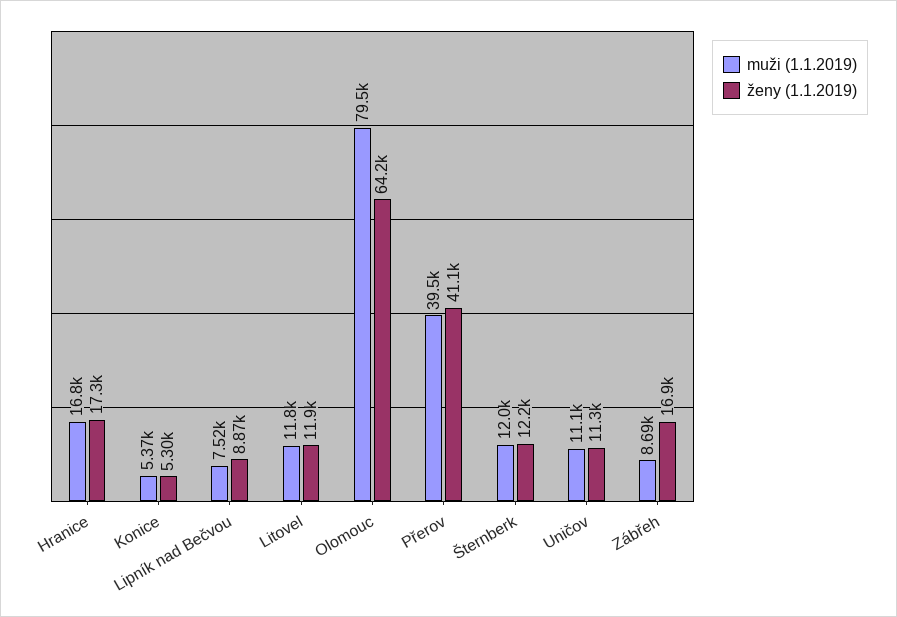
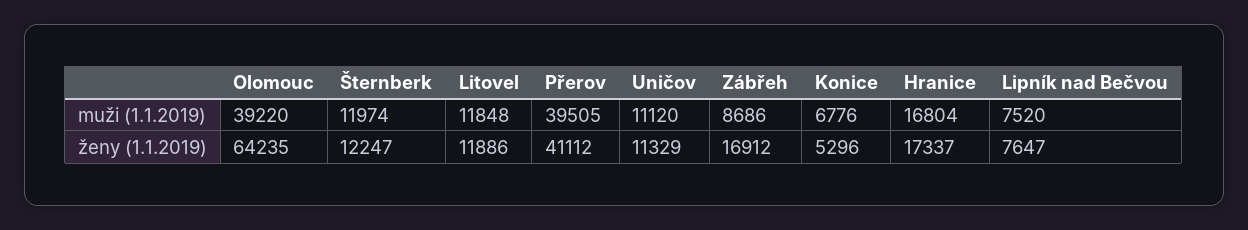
  {
    "muži (1.1.2019)": {
      "Hranice": 16804,
-     "Konice": 5370,
+     "Konice": 6776,
      "Lipník nad Bečvou": 7520,
      "Litovel": 11848,
-     "Olomouc": 79500,
+     "Olomouc": 39220,
      "Přerov": 39505,
      "Šternberk": 11974,
      "Uničov": 11120,
      "Zábřeh": 8686
    },
    "ženy (1.1.2019)": {
      "Hranice": 17337,
      "Konice": 5296,
-     "Lipník nad Bečvou": 8870,
+     "Lipník nad Bečvou": 7647,
      "Litovel": 11886,
      "Olomouc": 64235,
      "Přerov": 41112,
      "Šternberk": 12247,
      "Uničov": 11329,
      "Zábřeh": 16912
    }
  }

